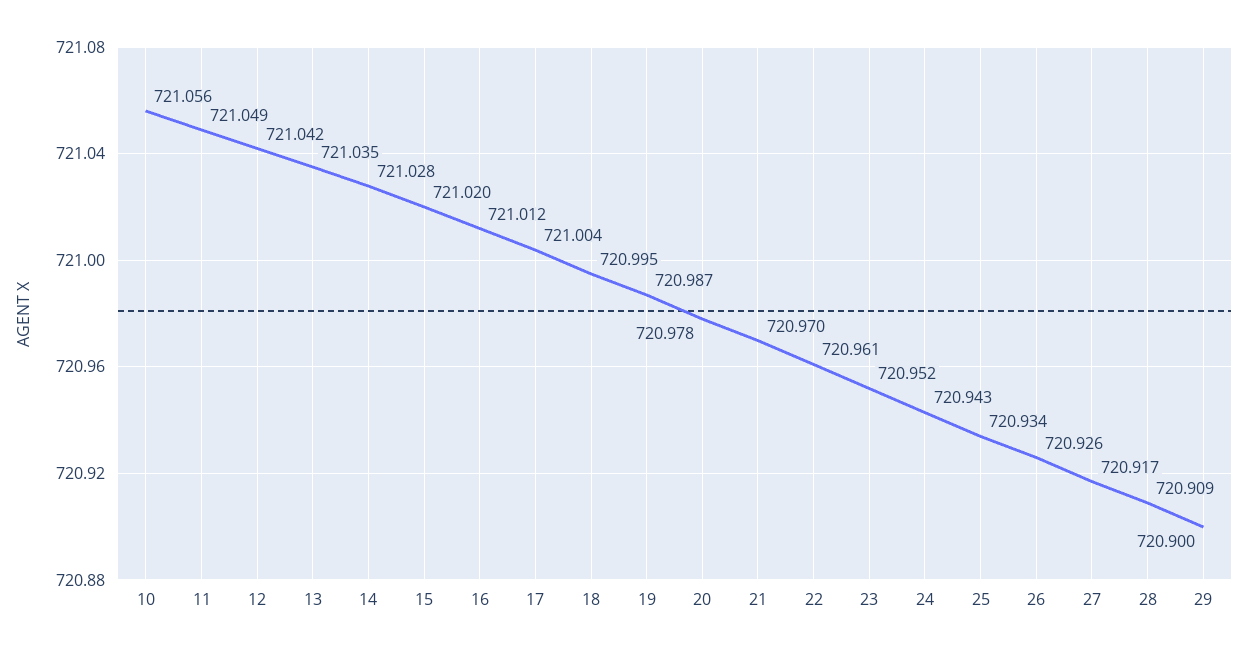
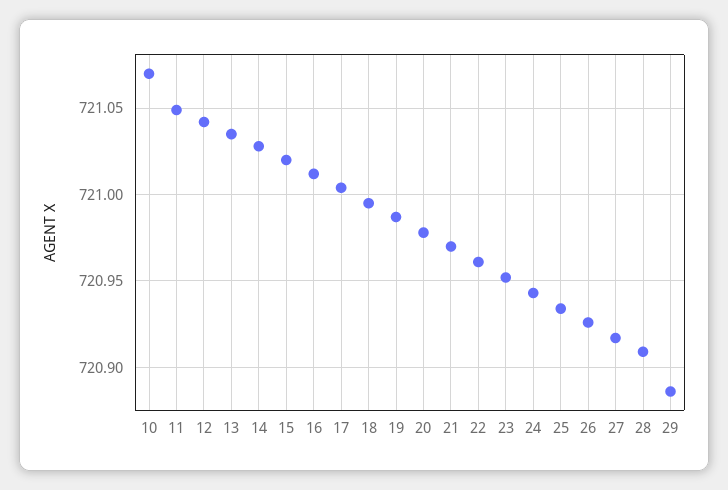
  {
-   "10": 721.056,
+   "10": 721.07,
    "11": 721.049,
    "12": 721.042,
    "13": 721.035,
    "14": 721.028,
    "15": 721.02,
    "16": 721.012,
    "17": 721.004,
    "18": 720.995,
    "19": 720.987,
    "20": 720.978,
    "21": 720.97,
    "22": 720.961,
    "23": 720.952,
    "24": 720.943,
    "25": 720.934,
    "26": 720.926,
    "27": 720.917,
    "28": 720.909,
-   "29": 720.9
+   "29": 720.885
  }

